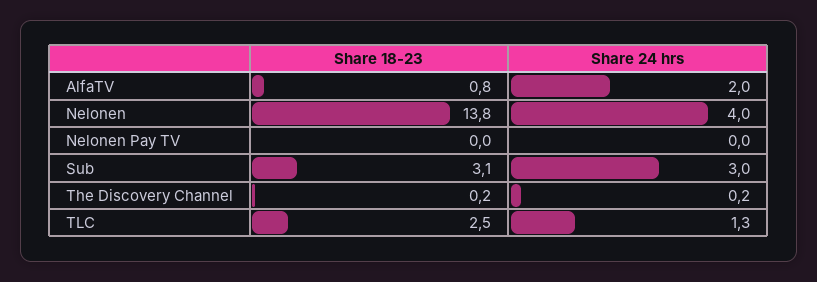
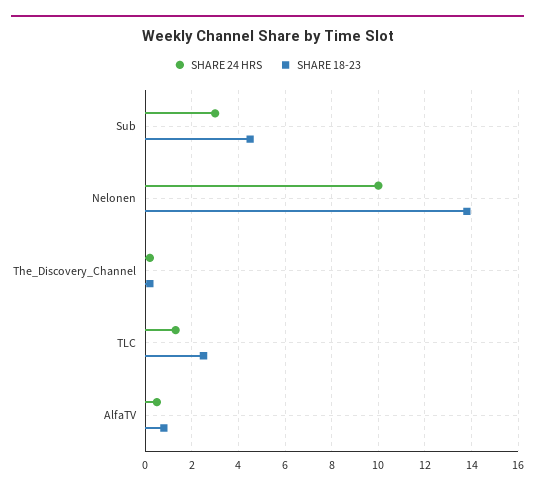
  {
    "Share 18-23": {
      "AlfaTV": 0.8,
      "Nelonen": 13.8,
-     "Nelonen Pay TV": 0,
-     "Sub": 3.1,
+     "Sub": 4.5,
      "The Discovery Channel": 0.2,
      "TLC": 2.5
    },
    "Share 24 hrs": {
-     "AlfaTV": 2,
+     "AlfaTV": 0.5,
-     "Nelonen": 4,
+     "Nelonen": 10,
-     "Nelonen Pay TV": 0,
      "Sub": 3,
      "The Discovery Channel": 0.2,
      "TLC": 1.3
    }
  }

